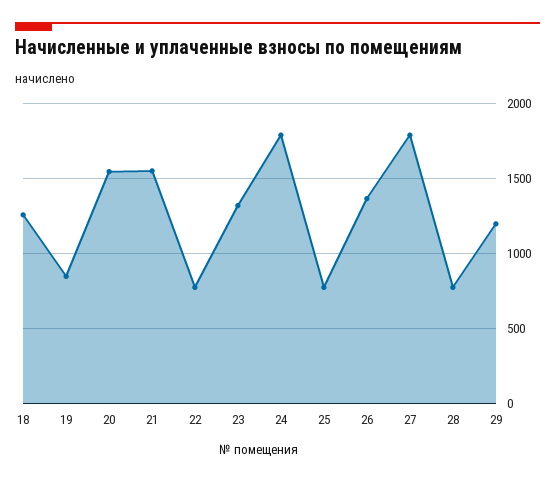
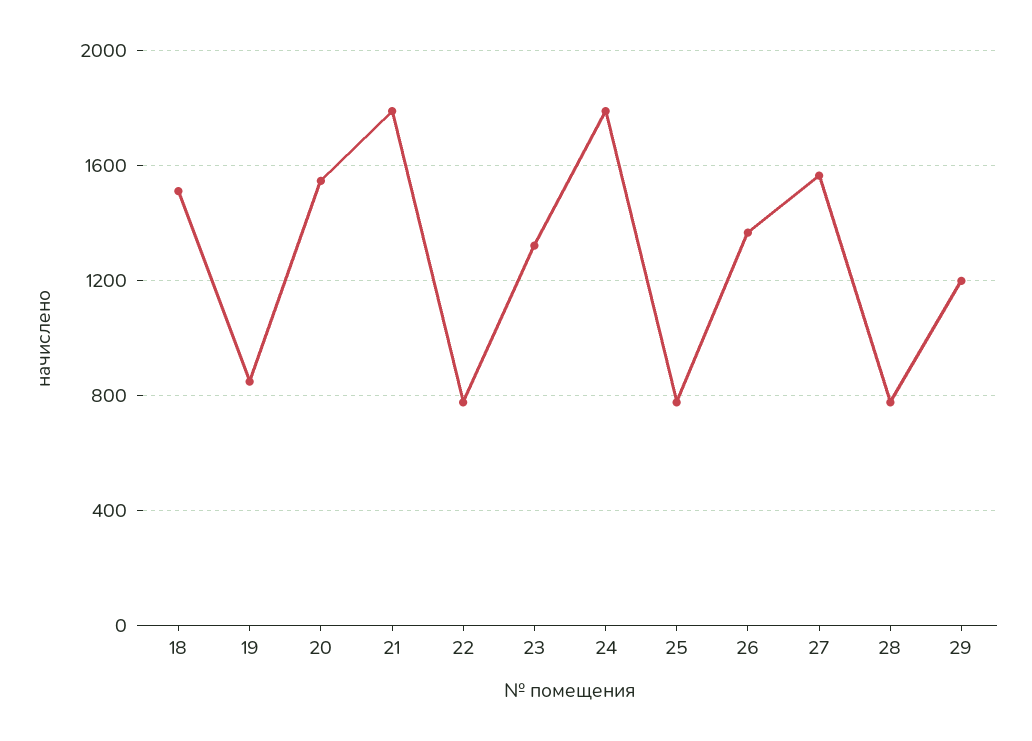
  {
-   "18": 1250,
+   "18": 1500,
    "19": 850,
    "20": 1550,
-   "21": 1550,
+   "21": 1800,
    "22": 800,
    "23": 1300,
    "24": 1800,
    "25": 800,
    "26": 1350,
-   "27": 1800,
+   "27": 1550,
    "28": 800,
    "29": 1200
  }

